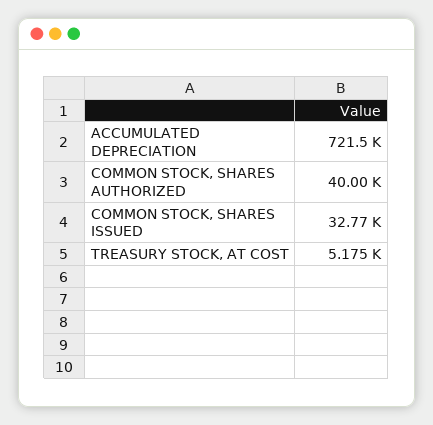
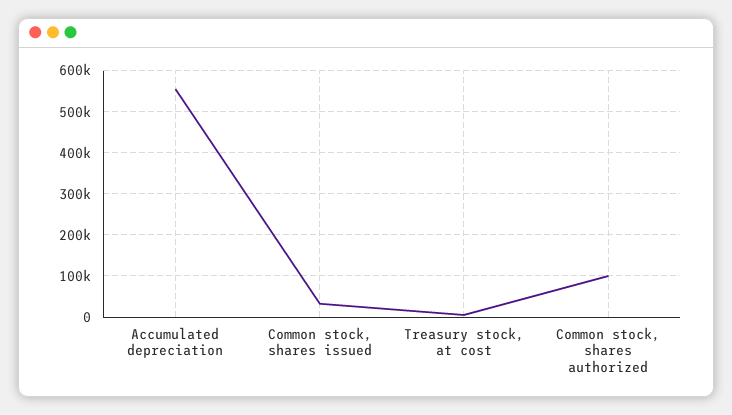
  {
-   "ACCUMULATED DEPRECIATION": 721500,
+   "ACCUMULATED DEPRECIATION": 560000,
-   "COMMON STOCK, SHARES AUTHORIZED": 40000,
+   "COMMON STOCK, SHARES AUTHORIZED": 100000,
    "COMMON STOCK, SHARES ISSUED": 32770,
    "TREASURY STOCK, AT COST": 5175
  }

